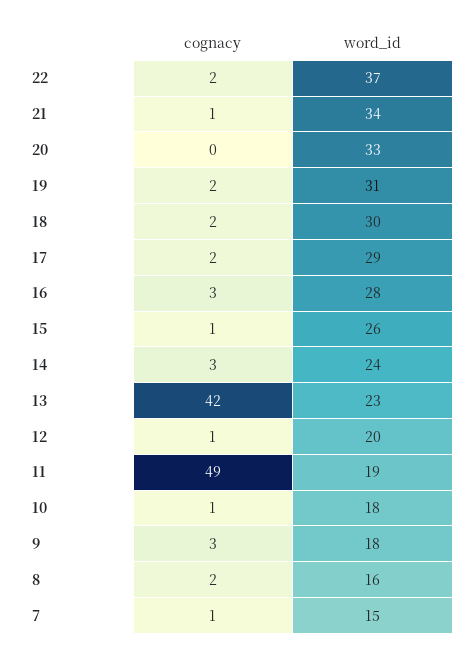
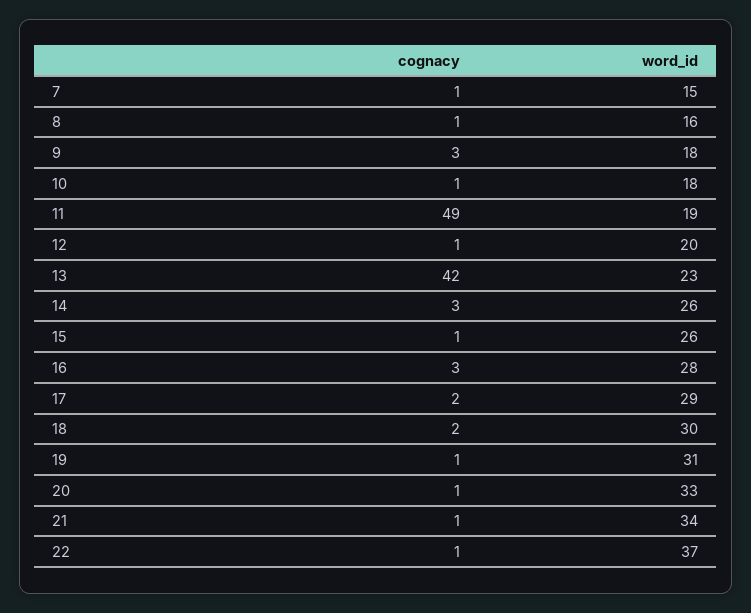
  {
    "cognacy": {
-     "22": 2,
+     "22": 1,
      "21": 1,
-     "20": 0,
+     "20": 1,
-     "19": 2,
+     "19": 1,
      "18": 2,
      "17": 2,
      "16": 3,
      "15": 1,
      "14": 3,
      "13": 42,
      "12": 1,
      "11": 49,
      "10": 1,
      "9": 3,
-     "8": 2,
+     "8": 1,
      "7": 1
    },
    "word_id": {
      "22": 37,
      "21": 34,
      "20": 33,
      "19": 31,
      "18": 30,
      "17": 29,
      "16": 28,
      "15": 26,
-     "14": 24,
+     "14": 26,
      "13": 23,
      "12": 20,
      "11": 19,
      "10": 18,
      "9": 18,
      "8": 16,
      "7": 15
    }
  }

